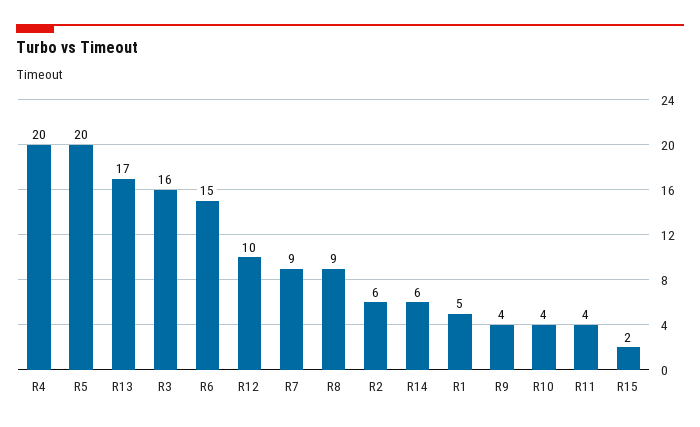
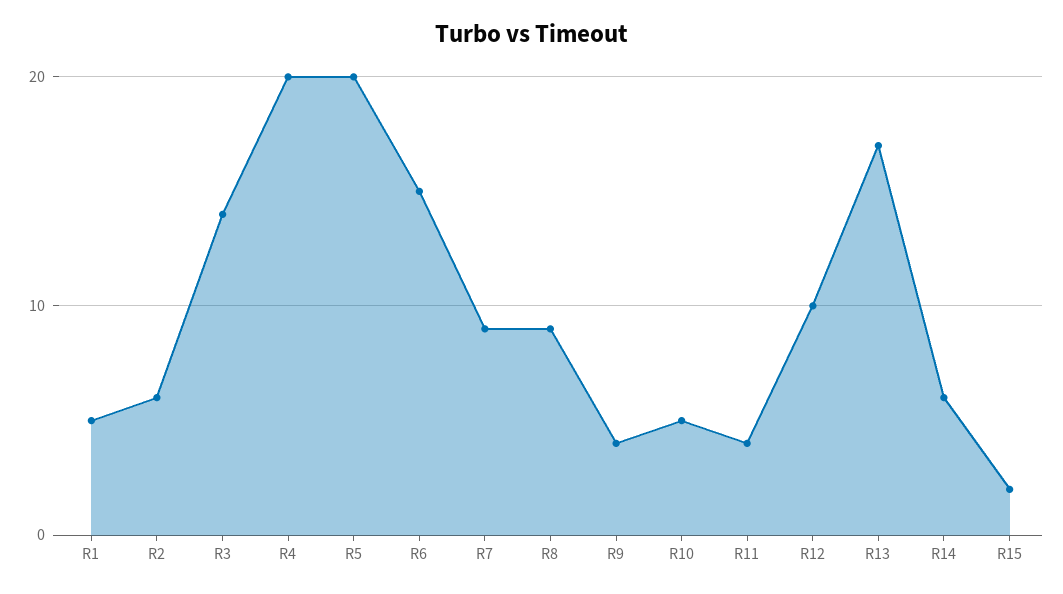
  {
    "R4": 20,
    "R5": 20,
    "R13": 17,
-   "R3": 16,
+   "R3": 14,
    "R6": 15,
    "R12": 10,
    "R7": 9,
    "R8": 9,
    "R2": 6,
    "R14": 6,
    "R1": 5,
    "R9": 4,
-   "R10": 4,
+   "R10": 5,
    "R11": 4,
    "R15": 2
  }

